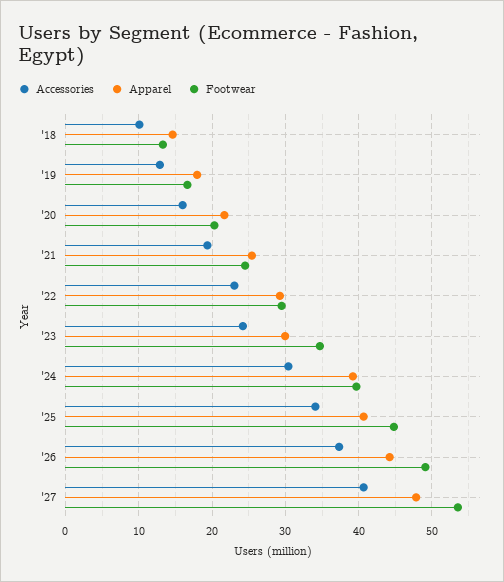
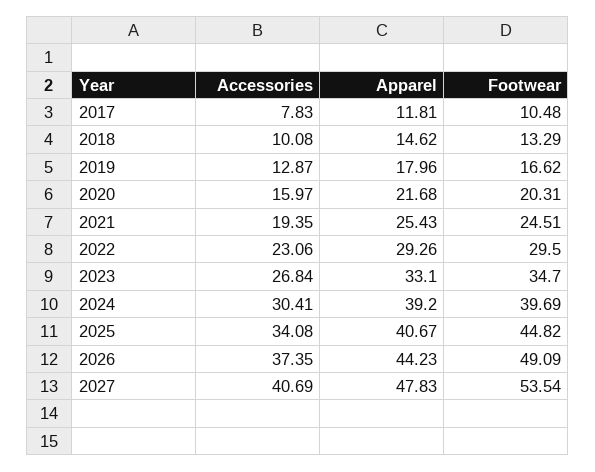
  {
    "Accessories": {
      "'18": 10.08,
      "'19": 12.87,
      "'20": 15.97,
      "'21": 19.35,
      "'22": 23.06,
-     "'23": 24,
+     "'23": 26.84,
      "'24": 30.41,
      "'25": 34.08,
      "'26": 37.35,
-     "'27": 40.69
+     "'27": 40.69,
+     "2017": 7.83
    },
    "Apparel": {
      "'18": 14.62,
      "'19": 17.96,
      "'20": 21.68,
      "'21": 25.43,
      "'22": 29.26,
-     "'23": 30,
+     "'23": 33.1,
      "'24": 39.2,
      "'25": 40.67,
      "'26": 44.23,
-     "'27": 47.83
+     "'27": 47.83,
+     "2017": 11.81
    },
    "Footwear": {
      "'18": 13.29,
      "'19": 16.62,
      "'20": 20.31,
      "'21": 24.51,
      "'22": 29.5,
      "'23": 34.7,
      "'24": 39.69,
      "'25": 44.82,
      "'26": 49.09,
-     "'27": 53.54
+     "'27": 53.54,
+     "2017": 10.48
    }
  }

